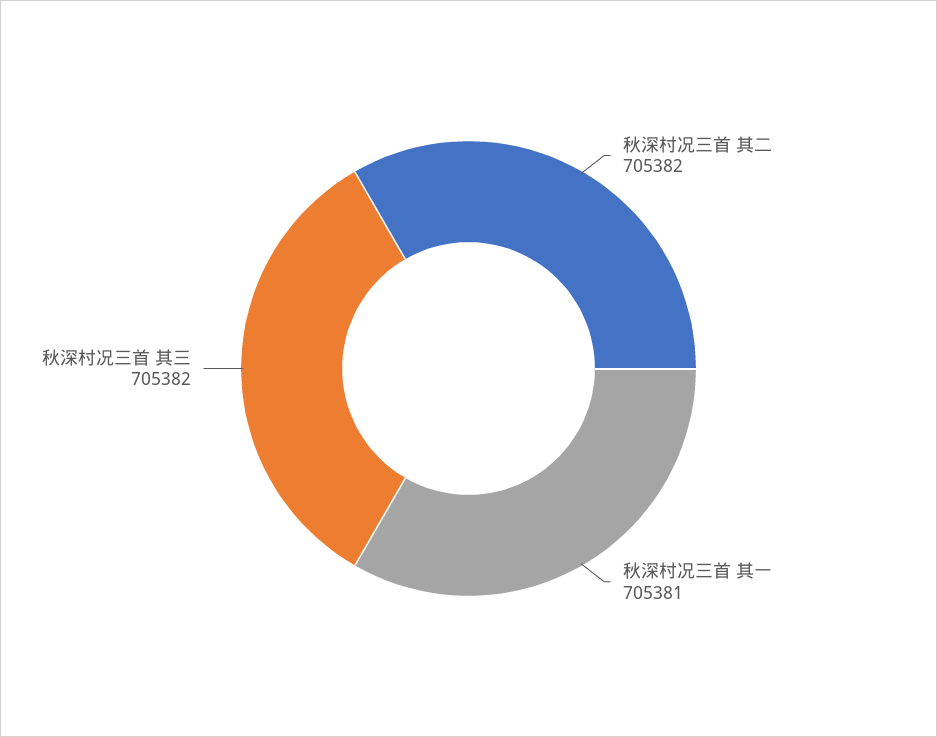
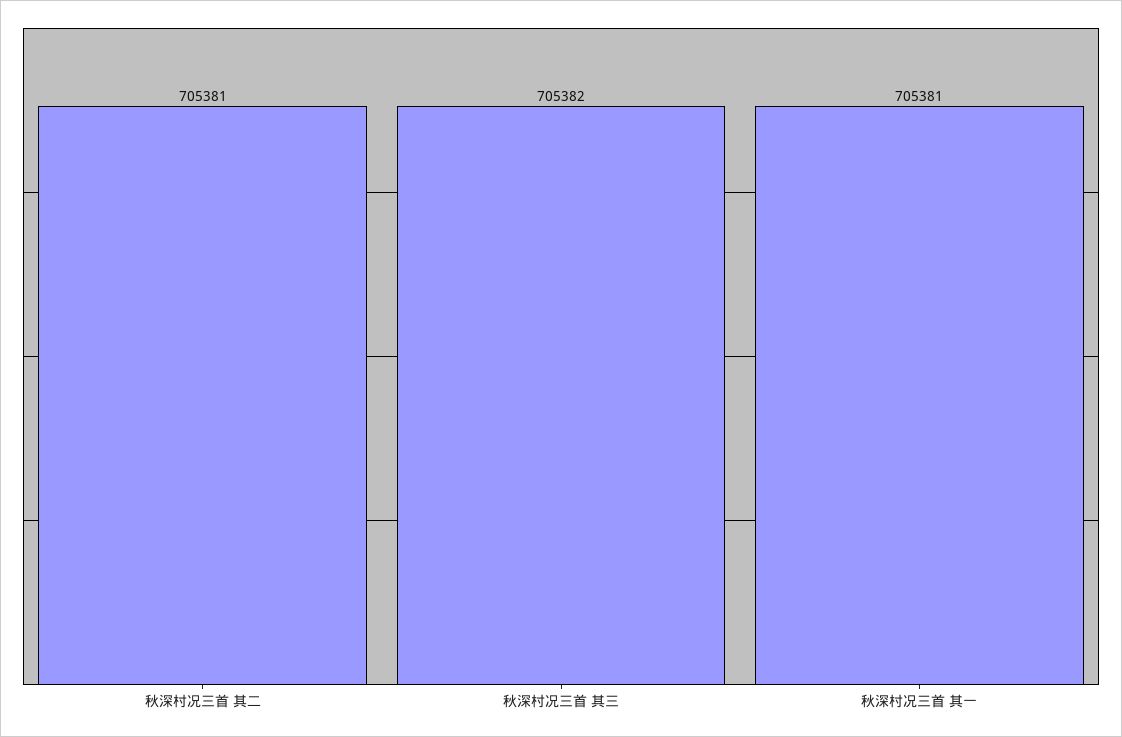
  {
-   "秋深村况三首 其二": 705382,
+   "秋深村况三首 其二": 705381,
    "秋深村况三首 其一": 705381,
    "秋深村况三首 其三": 705382
  }

